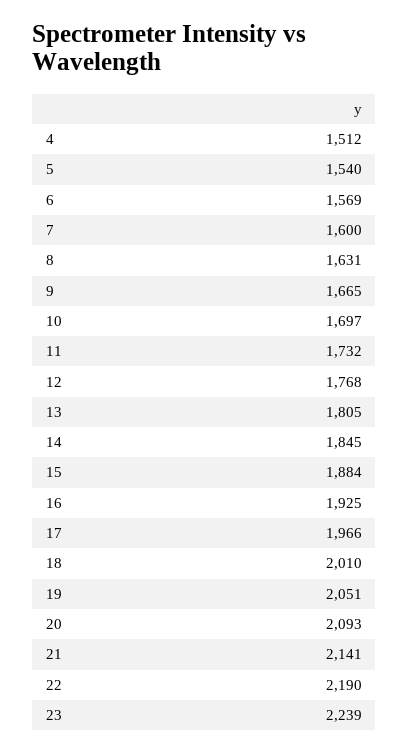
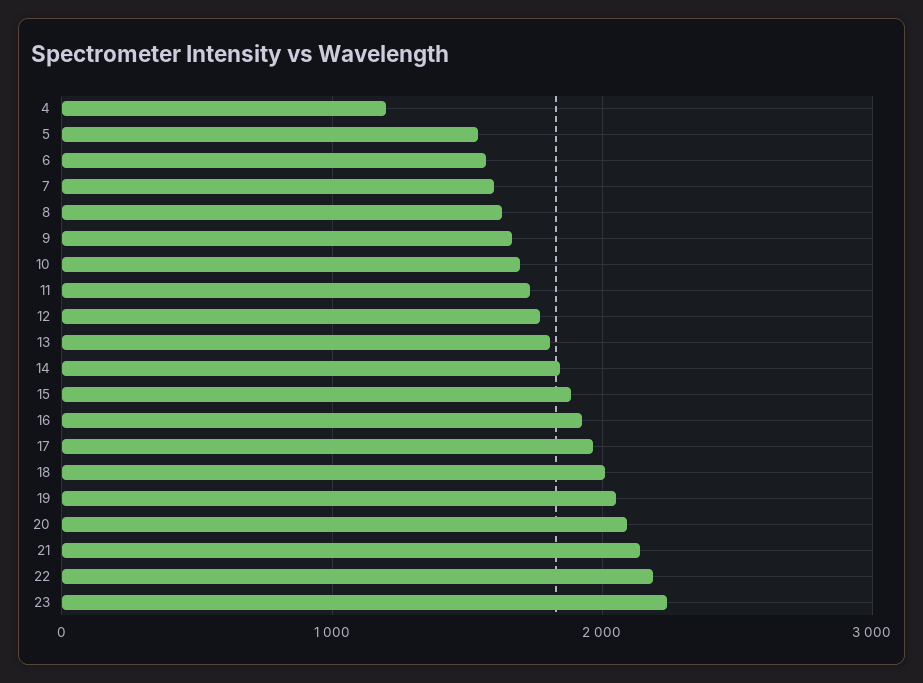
  {
-   "4": 1512,
+   "4": 1200,
    "5": 1540,
    "6": 1569,
    "7": 1600,
    "8": 1631,
    "9": 1665,
    "10": 1697,
    "11": 1732,
    "12": 1768,
    "13": 1805,
    "14": 1845,
    "15": 1884,
    "16": 1925,
    "17": 1966,
    "18": 2010,
    "19": 2051,
    "20": 2093,
    "21": 2141,
    "22": 2190,
    "23": 2239
  }

